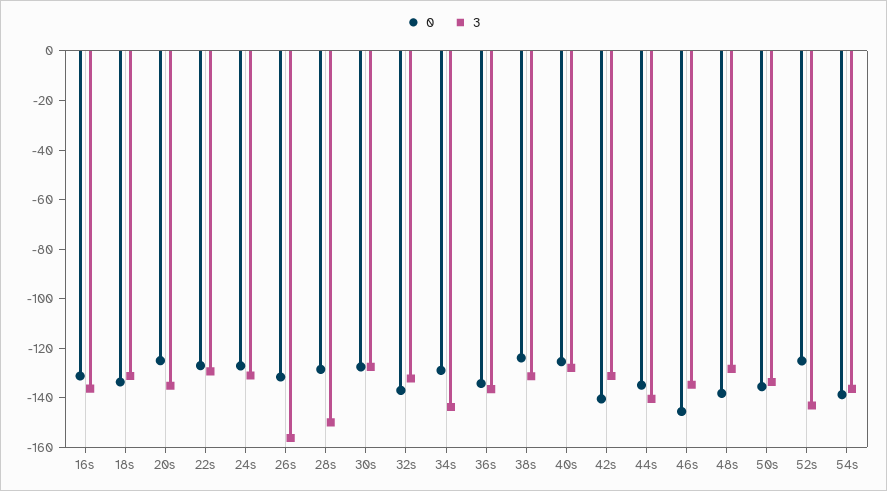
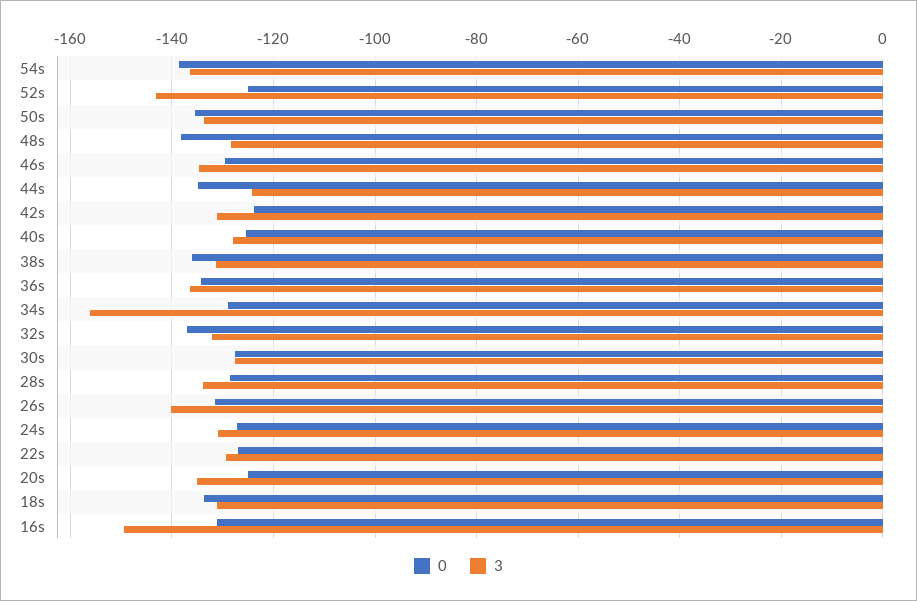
  {
    "0": {
      "16s": -132,
      "18s": -134,
      "20s": -126,
      "22s": -128,
      "24s": -128,
      "26s": -132,
      "28s": -128,
      "30s": -128,
      "32s": -138,
      "34s": -128,
      "36s": -134,
-     "38s": -125,
+     "38s": -136,
      "40s": -126,
-     "42s": -140,
+     "42s": -124,
      "44s": -134,
-     "46s": -145,
+     "46s": -130,
      "48s": -138,
      "50s": -136,
      "52s": -126,
      "54s": -138
    },
    "3": {
-     "16s": -135,
+     "16s": -150,
      "18s": -132,
      "20s": -136,
      "22s": -130,
      "24s": -132,
-     "26s": -155,
+     "26s": -140,
-     "28s": -150,
+     "28s": -134,
      "30s": -128,
      "32s": -132,
-     "34s": -145,
+     "34s": -156,
      "36s": -136,
      "38s": -132,
      "40s": -128,
      "42s": -132,
-     "44s": -140,
+     "44s": -124,
      "46s": -134,
      "48s": -128,
      "50s": -134,
      "52s": -144,
      "54s": -136
    }
  }

